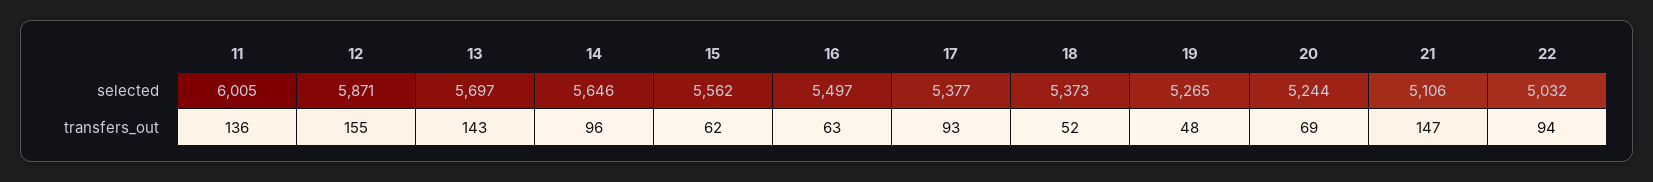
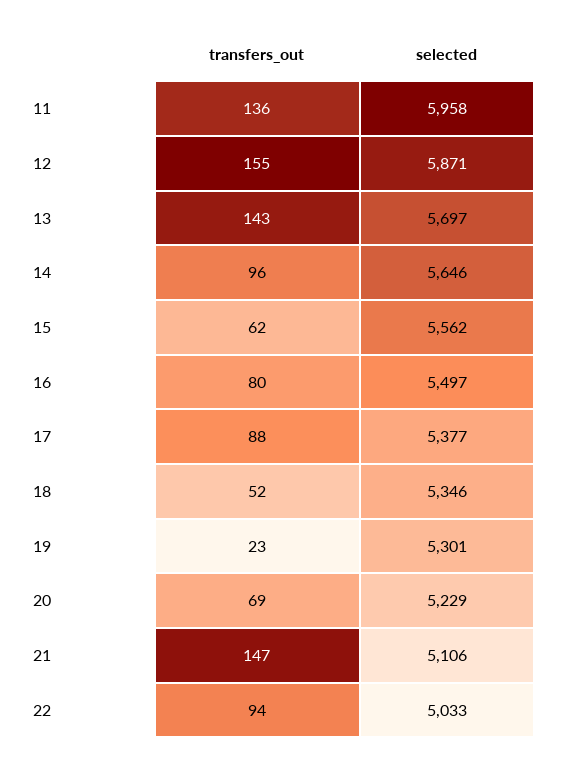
  {
    "11": {
-     "selected": 6005,
+     "selected": 5958,
      "transfers_out": 136
    },
    "12": {
      "selected": 5871,
      "transfers_out": 155
    },
    "13": {
      "selected": 5697,
      "transfers_out": 143
    },
    "14": {
      "selected": 5646,
      "transfers_out": 96
    },
    "15": {
      "selected": 5562,
      "transfers_out": 62
    },
    "16": {
      "selected": 5497,
-     "transfers_out": 63
+     "transfers_out": 80
    },
    "17": {
      "selected": 5377,
-     "transfers_out": 93
+     "transfers_out": 88
    },
    "18": {
-     "selected": 5373,
+     "selected": 5346,
      "transfers_out": 52
    },
    "19": {
-     "selected": 5265,
+     "selected": 5301,
-     "transfers_out": 48
+     "transfers_out": 23
    },
    "20": {
-     "selected": 5244,
+     "selected": 5229,
      "transfers_out": 69
    },
    "21": {
      "selected": 5106,
      "transfers_out": 147
    },
    "22": {
-     "selected": 5032,
+     "selected": 5033,
      "transfers_out": 94
    }
  }

